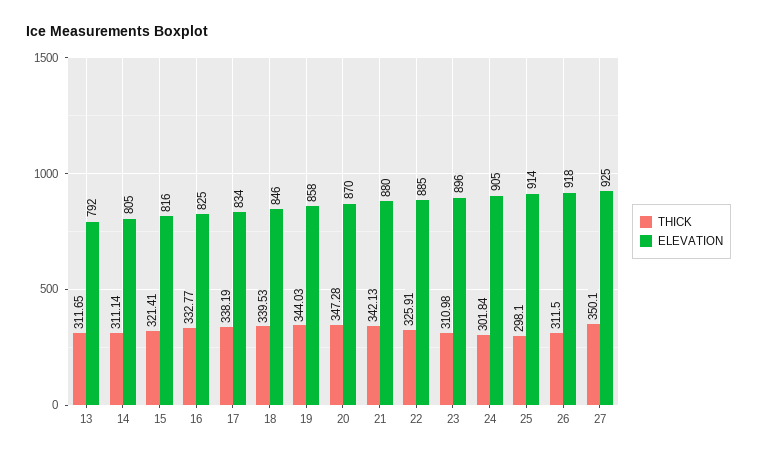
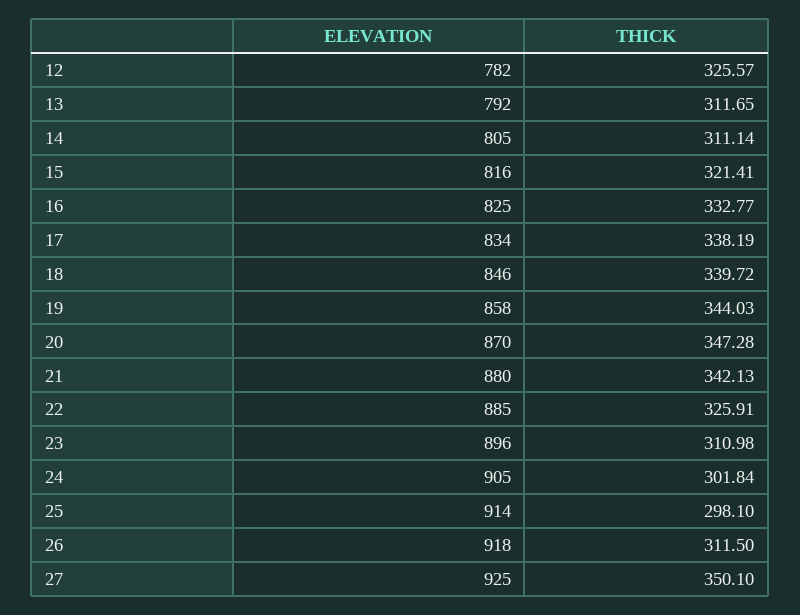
  {
    "THICK": {
      "13": 311.65,
      "14": 311.14,
      "15": 321.41,
      "16": 332.77,
      "17": 338.19,
-     "18": 339.53,
+     "18": 339.72,
      "19": 344.03,
      "20": 347.28,
      "21": 342.13,
      "22": 325.91,
      "23": 310.98,
      "24": 301.84,
      "25": 298.1,
      "26": 311.5,
-     "27": 350.1
+     "27": 350.1,
+     "12": 325.57
    },
    "ELEVATION": {
      "13": 792,
      "14": 805,
      "15": 816,
      "16": 825,
      "17": 834,
      "18": 846,
      "19": 858,
      "20": 870,
      "21": 880,
      "22": 885,
      "23": 896,
      "24": 905,
      "25": 914,
      "26": 918,
-     "27": 925
+     "27": 925,
+     "12": 782
    }
  }

